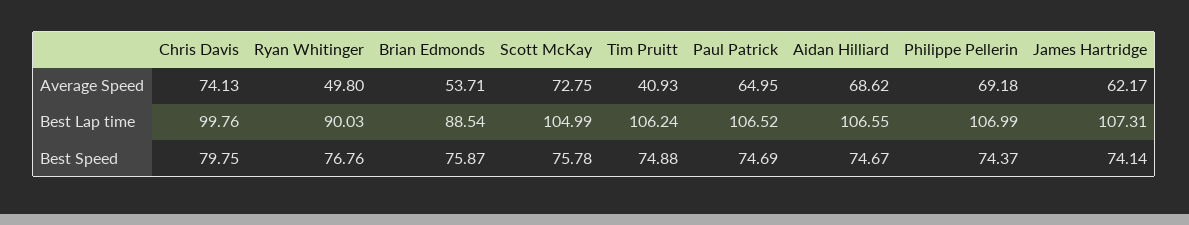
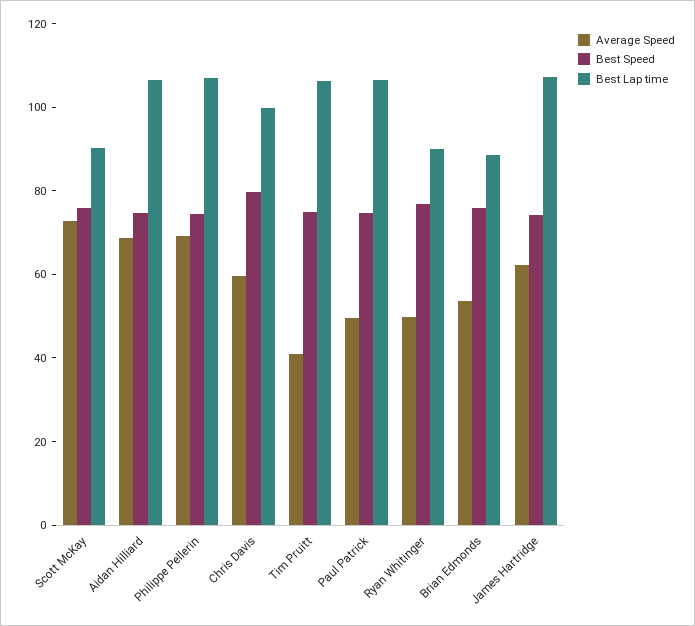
  {
    "Average Speed": {
-     "Chris Davis": 74.13,
+     "Chris Davis": 60,
      "Ryan Whitinger": 49.8,
      "Brian Edmonds": 53.71,
      "Scott McKay": 72.75,
      "Tim Pruitt": 40.93,
-     "Paul Patrick": 64.95,
+     "Paul Patrick": 50,
      "Aidan Hilliard": 68.62,
      "Philippe Pellerin": 69.18,
      "James Hartridge": 62.17
    },
    "Best Lap time": {
      "Chris Davis": 99.76,
      "Ryan Whitinger": 90.03,
      "Brian Edmonds": 88.54,
-     "Scott McKay": 104.99,
+     "Scott McKay": 90,
      "Tim Pruitt": 106.24,
      "Paul Patrick": 106.52,
      "Aidan Hilliard": 106.55,
      "Philippe Pellerin": 106.99,
      "James Hartridge": 107.31
    },
    "Best Speed": {
      "Chris Davis": 79.75,
      "Ryan Whitinger": 76.76,
      "Brian Edmonds": 75.87,
      "Scott McKay": 75.78,
      "Tim Pruitt": 74.88,
      "Paul Patrick": 74.69,
      "Aidan Hilliard": 74.67,
      "Philippe Pellerin": 74.37,
      "James Hartridge": 74.14
    }
  }

